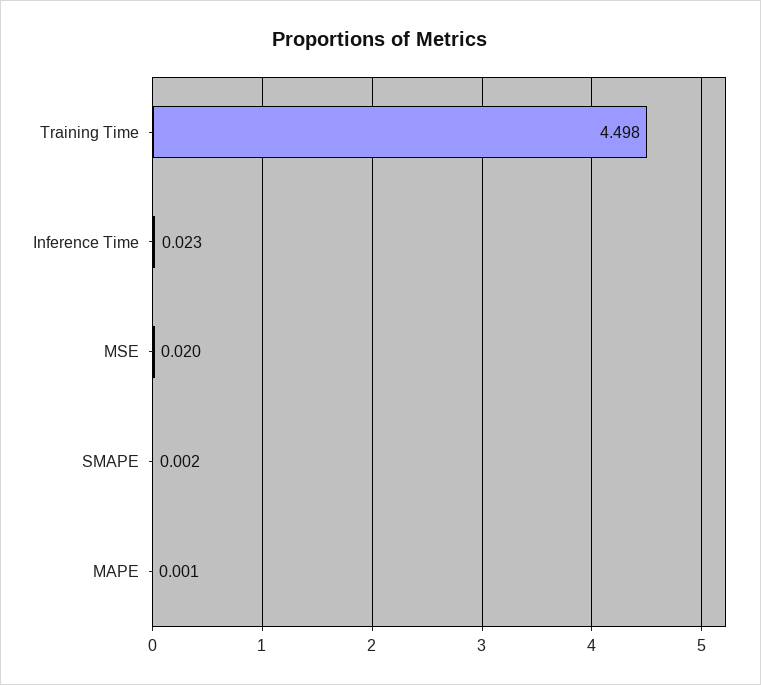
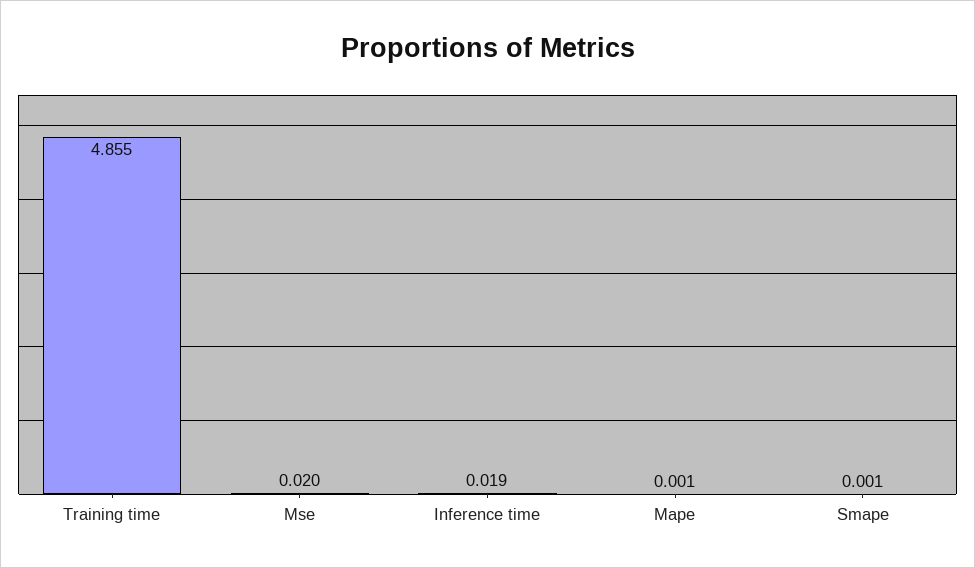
  {
-   "Training Time": 4.498,
+   "Training Time": 4.855,
-   "Inference Time": 0.023,
+   "Inference Time": 0.019,
    "MSE": 0.02,
-   "SMAPE": 0.002,
+   "SMAPE": 0.001,
    "MAPE": 0.001
  }

